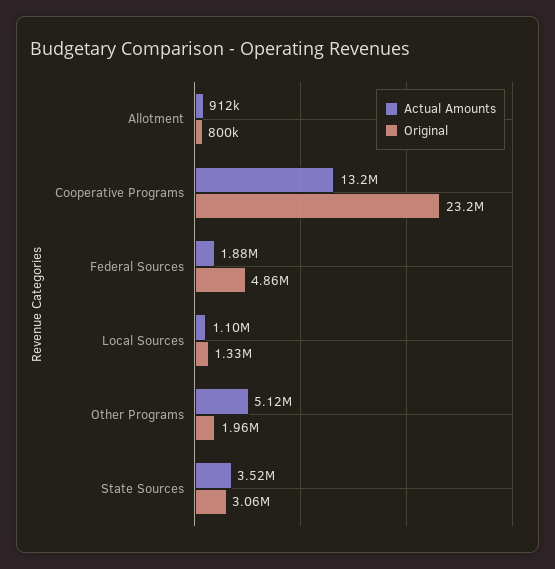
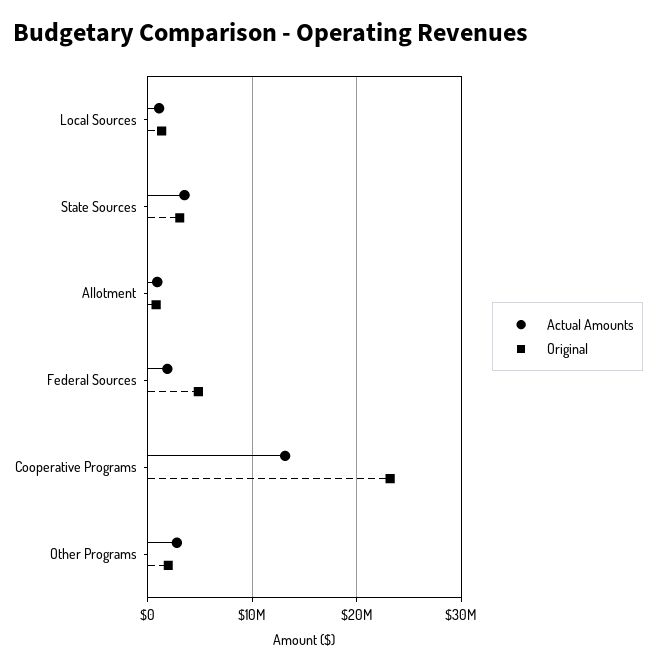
  {
    "Actual Amounts": {
      "Allotment": 912000,
      "Cooperative Programs": 13200000,
      "Federal Sources": 1880000,
      "Local Sources": 1100000,
-     "Other Programs": 5120000,
+     "Other Programs": 3000000,
      "State Sources": 3520000
    },
    "Original": {
      "Allotment": 800000,
      "Cooperative Programs": 23200000,
      "Federal Sources": 4860000,
      "Local Sources": 1330000,
      "Other Programs": 1960000,
      "State Sources": 3060000
    }
  }

